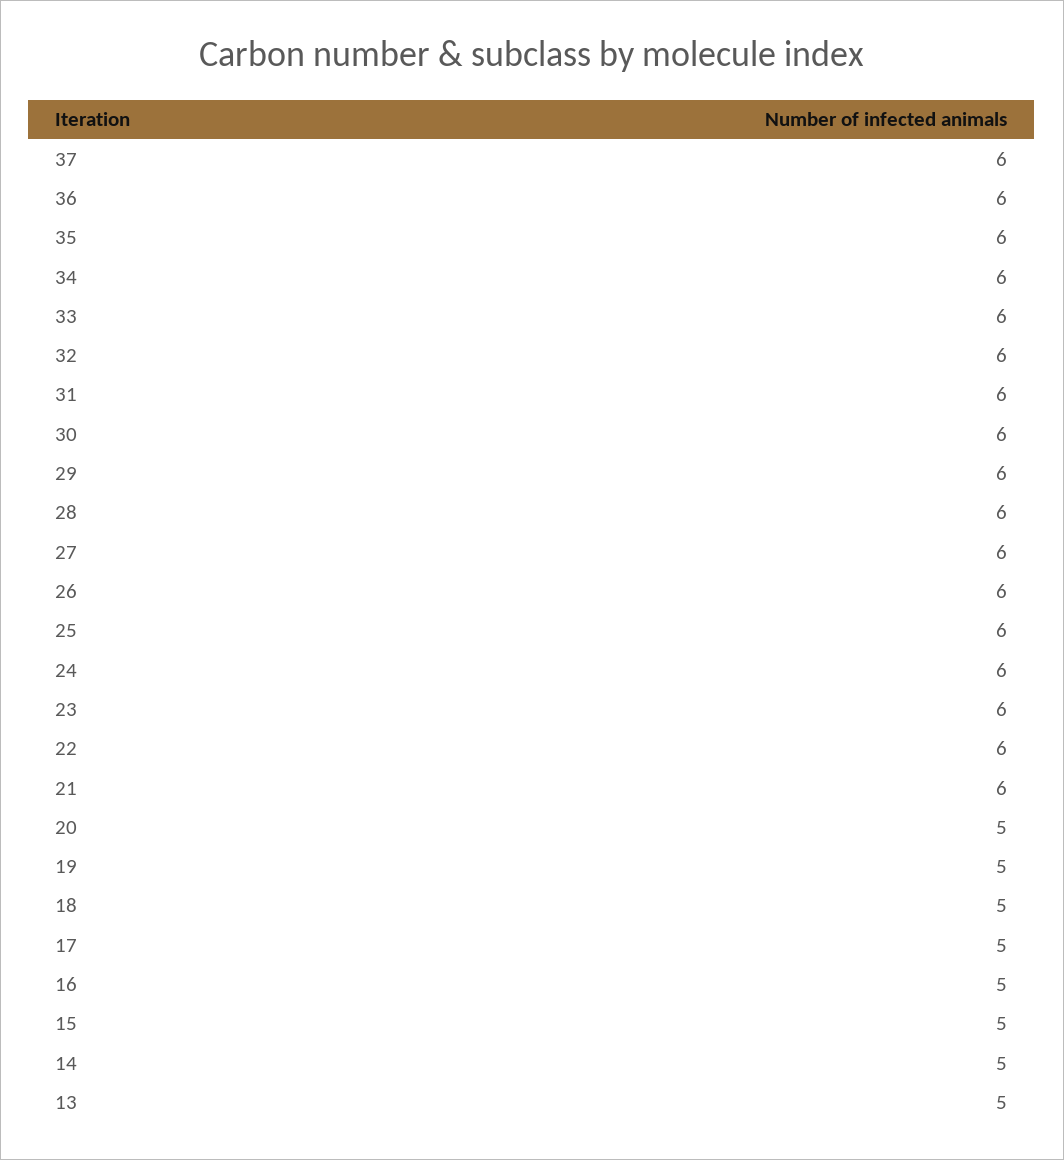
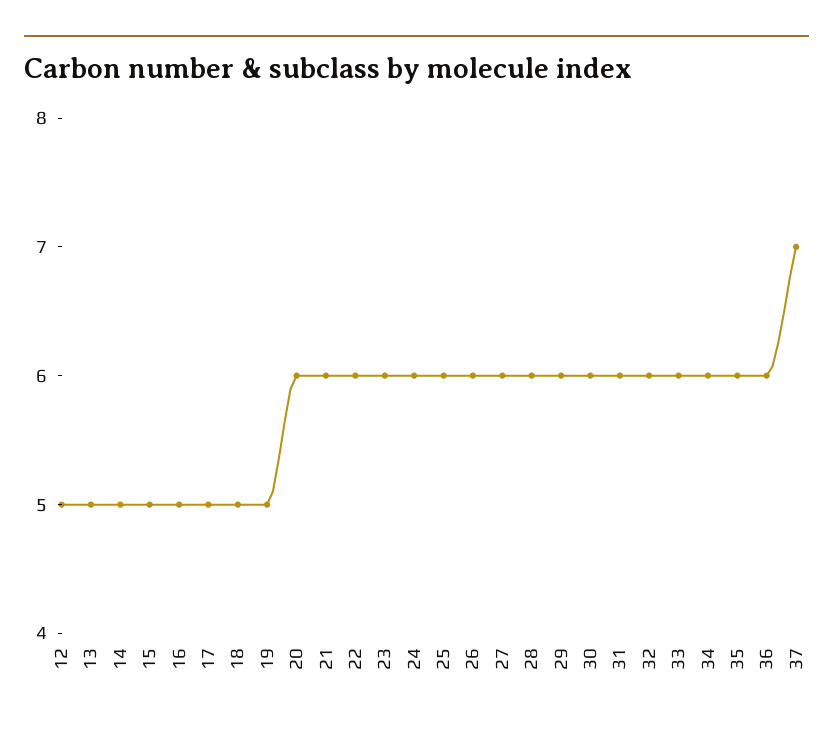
  {
-   "37": 6,
+   "37": 7,
    "36": 6,
    "35": 6,
    "34": 6,
    "33": 6,
    "32": 6,
    "31": 6,
    "30": 6,
    "29": 6,
    "28": 6,
    "27": 6,
    "26": 6,
    "25": 6,
    "24": 6,
    "23": 6,
    "22": 6,
    "21": 6,
-   "20": 5,
+   "20": 6,
    "19": 5,
    "18": 5,
    "17": 5,
    "16": 5,
    "15": 5,
    "14": 5,
-   "13": 5
+   "13": 5,
+   "12": 5
  }

